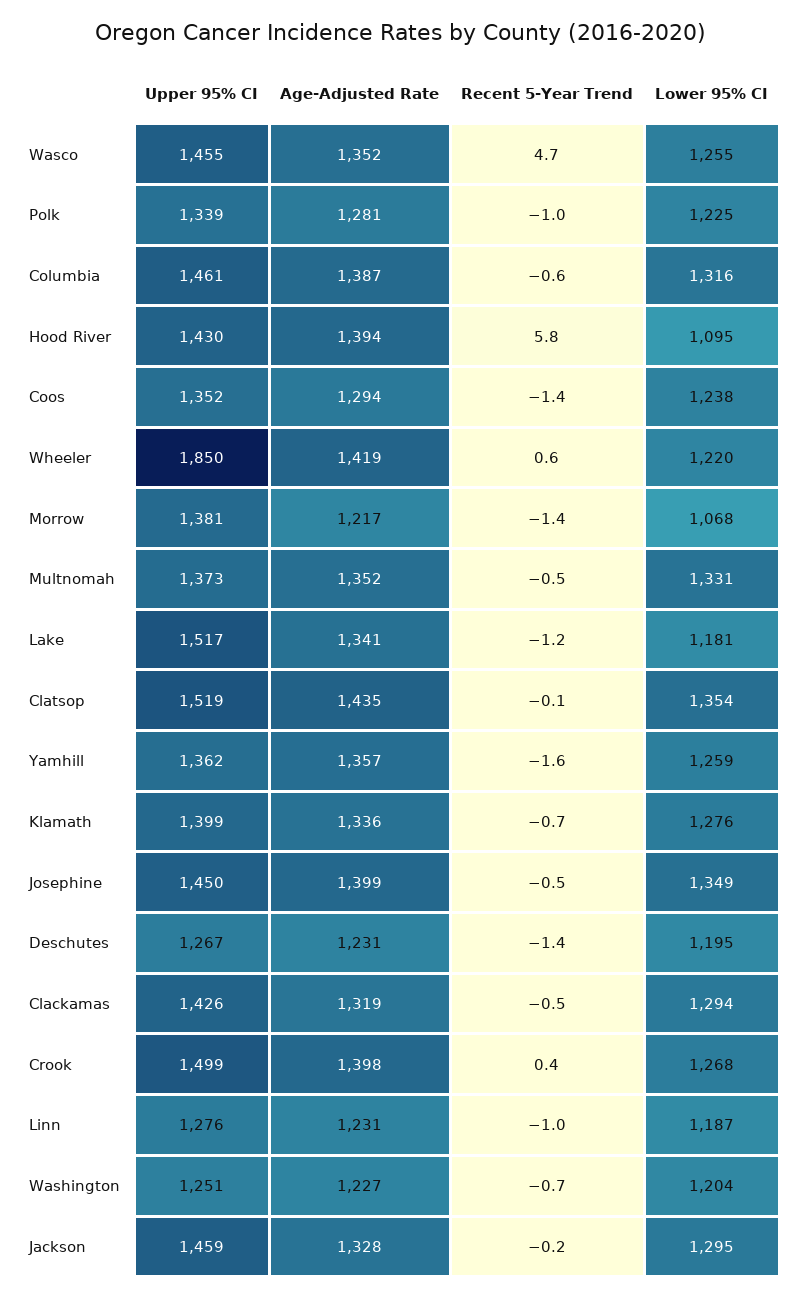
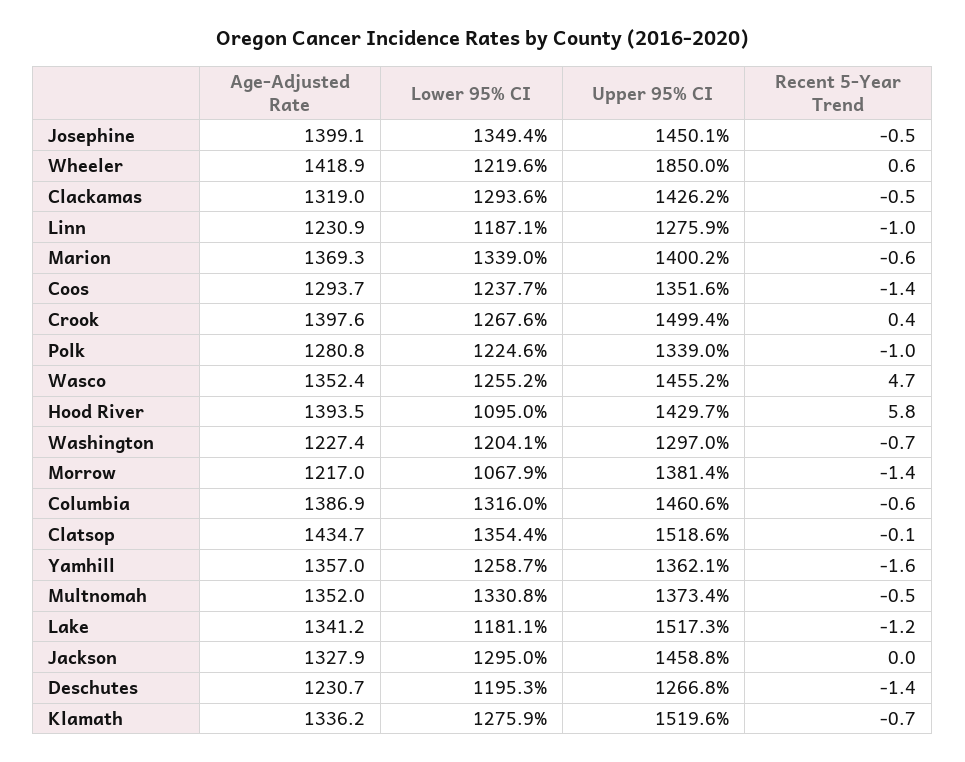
  {
    "Upper 95% CI": {
      "Wasco": 1455.2,
      "Polk": 1339,
      "Columbia": 1460.6,
      "Hood River": 1429.7,
      "Coos": 1351.6,
      "Wheeler": 1850,
      "Morrow": 1381.4,
      "Multnomah": 1373.4,
      "Lake": 1517.3,
      "Clatsop": 1518.6,
      "Yamhill": 1362.1,
-     "Klamath": 1399,
+     "Klamath": 1519.6,
      "Josephine": 1450.1,
      "Deschutes": 1266.8,
      "Clackamas": 1426.2,
      "Crook": 1499.4,
      "Linn": 1275.9,
-     "Washington": 1251,
+     "Washington": 1297,
-     "Jackson": 1458.8
+     "Jackson": 1458.8,
+     "Marion": 1400.2
    },
    "Age-Adjusted Rate": {
      "Wasco": 1352.4,
      "Polk": 1280.8,
      "Columbia": 1386.9,
      "Hood River": 1393.5,
      "Coos": 1293.7,
      "Wheeler": 1418.9,
      "Morrow": 1217,
      "Multnomah": 1352,
      "Lake": 1341.2,
      "Clatsop": 1434.7,
      "Yamhill": 1357,
      "Klamath": 1336.2,
      "Josephine": 1399.1,
      "Deschutes": 1230.7,
      "Clackamas": 1319,
      "Crook": 1397.6,
      "Linn": 1230.9,
      "Washington": 1227.4,
-     "Jackson": 1327.9
+     "Jackson": 1327.9,
+     "Marion": 1369.3
    },
    "Recent 5-Year Trend": {
      "Wasco": 4.7,
      "Polk": -1,
      "Columbia": -0.6,
      "Hood River": 5.8,
      "Coos": -1.4,
      "Wheeler": 0.6,
      "Morrow": -1.4,
      "Multnomah": -0.5,
      "Lake": -1.2,
      "Clatsop": -0.1,
      "Yamhill": -1.6,
      "Klamath": -0.7,
      "Josephine": -0.5,
      "Deschutes": -1.4,
      "Clackamas": -0.5,
      "Crook": 0.4,
      "Linn": -1,
      "Washington": -0.7,
-     "Jackson": -0.2
+     "Jackson": 0,
+     "Marion": -0.6
    },
    "Lower 95% CI": {
      "Wasco": 1255.2,
      "Polk": 1224.6,
      "Columbia": 1316,
      "Hood River": 1095,
      "Coos": 1237.7,
      "Wheeler": 1219.6,
      "Morrow": 1067.9,
      "Multnomah": 1330.8,
      "Lake": 1181.1,
      "Clatsop": 1354.4,
      "Yamhill": 1258.7,
      "Klamath": 1275.9,
      "Josephine": 1349.4,
      "Deschutes": 1195.3,
      "Clackamas": 1293.6,
      "Crook": 1267.6,
      "Linn": 1187.1,
      "Washington": 1204.1,
-     "Jackson": 1295
+     "Jackson": 1295,
+     "Marion": 1339
    }
  }

